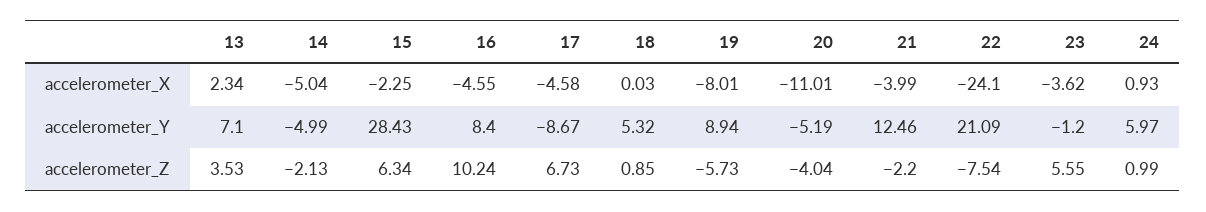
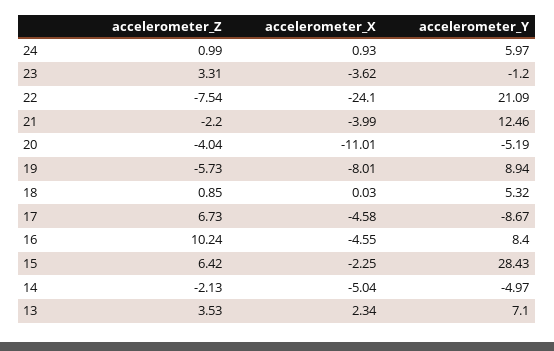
  {
    "13": {
      "accelerometer_X": 2.34,
      "accelerometer_Y": 7.1,
      "accelerometer_Z": 3.53
    },
    "14": {
      "accelerometer_X": -5.04,
-     "accelerometer_Y": -4.99,
+     "accelerometer_Y": -4.97,
      "accelerometer_Z": -2.13
    },
    "15": {
      "accelerometer_X": -2.25,
      "accelerometer_Y": 28.43,
-     "accelerometer_Z": 6.34
+     "accelerometer_Z": 6.42
    },
    "16": {
      "accelerometer_X": -4.55,
      "accelerometer_Y": 8.4,
      "accelerometer_Z": 10.24
    },
    "17": {
      "accelerometer_X": -4.58,
      "accelerometer_Y": -8.67,
      "accelerometer_Z": 6.73
    },
    "18": {
      "accelerometer_X": 0.03,
      "accelerometer_Y": 5.32,
      "accelerometer_Z": 0.85
    },
    "19": {
      "accelerometer_X": -8.01,
      "accelerometer_Y": 8.94,
      "accelerometer_Z": -5.73
    },
    "20": {
      "accelerometer_X": -11.01,
      "accelerometer_Y": -5.19,
      "accelerometer_Z": -4.04
    },
    "21": {
      "accelerometer_X": -3.99,
      "accelerometer_Y": 12.46,
      "accelerometer_Z": -2.2
    },
    "22": {
      "accelerometer_X": -24.1,
      "accelerometer_Y": 21.09,
      "accelerometer_Z": -7.54
    },
    "23": {
      "accelerometer_X": -3.62,
      "accelerometer_Y": -1.2,
-     "accelerometer_Z": 5.55
+     "accelerometer_Z": 3.31
    },
    "24": {
      "accelerometer_X": 0.93,
      "accelerometer_Y": 5.97,
      "accelerometer_Z": 0.99
    }
  }

